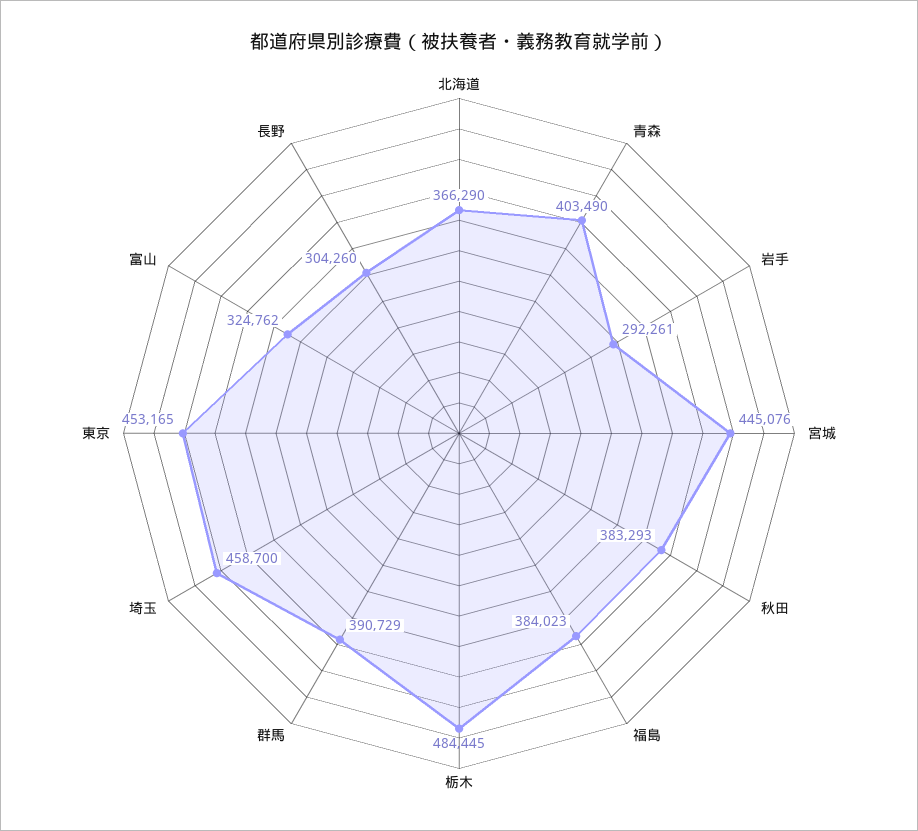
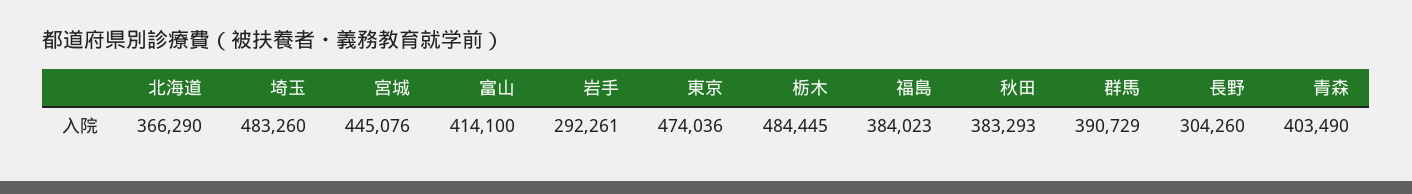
  {
    "北海道": 366290,
    "青森": 403490,
    "岩手": 292261,
    "宮城": 445076,
    "秋田": 383293,
    "福島": 384023,
    "栃木": 484445,
    "群馬": 390729,
-   "埼玉": 458700,
+   "埼玉": 483260,
-   "東京": 453165,
+   "東京": 474036,
-   "富山": 324762,
+   "富山": 414100,
    "長野": 304260
  }

